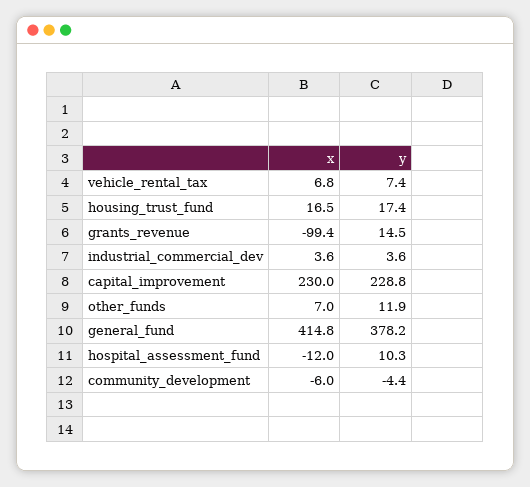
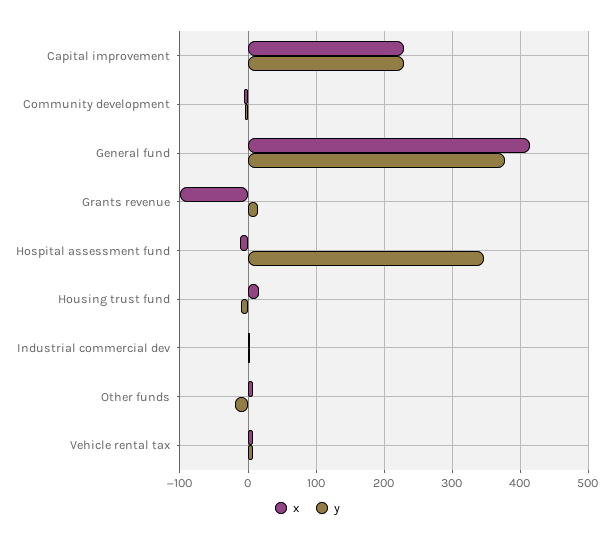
  {
    "x": {
      "vehicle_rental_tax": 6.8,
      "housing_trust_fund": 16.5,
      "grants_revenue": -99.4,
      "industrial_commercial_dev": 3.6,
      "capital_improvement": 230,
      "other_funds": 7,
      "general_fund": 414.8,
      "hospital_assessment_fund": -12,
      "community_development": -6
    },
    "y": {
      "vehicle_rental_tax": 7.4,
-     "housing_trust_fund": 17.4,
+     "housing_trust_fund": -10,
      "grants_revenue": 14.5,
      "industrial_commercial_dev": 3.6,
      "capital_improvement": 228.8,
-     "other_funds": 11.9,
+     "other_funds": -20,
      "general_fund": 378.2,
-     "hospital_assessment_fund": 10.3,
+     "hospital_assessment_fund": 350,
      "community_development": -4.4
    }
  }

